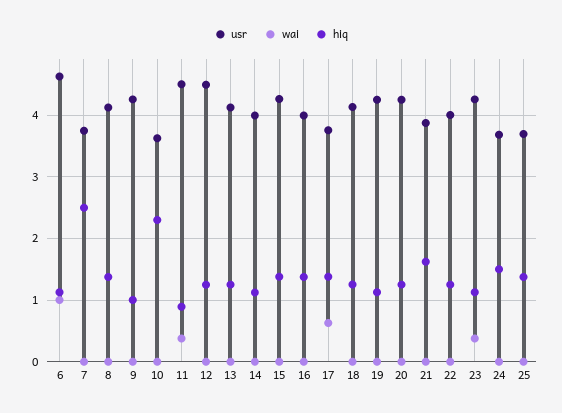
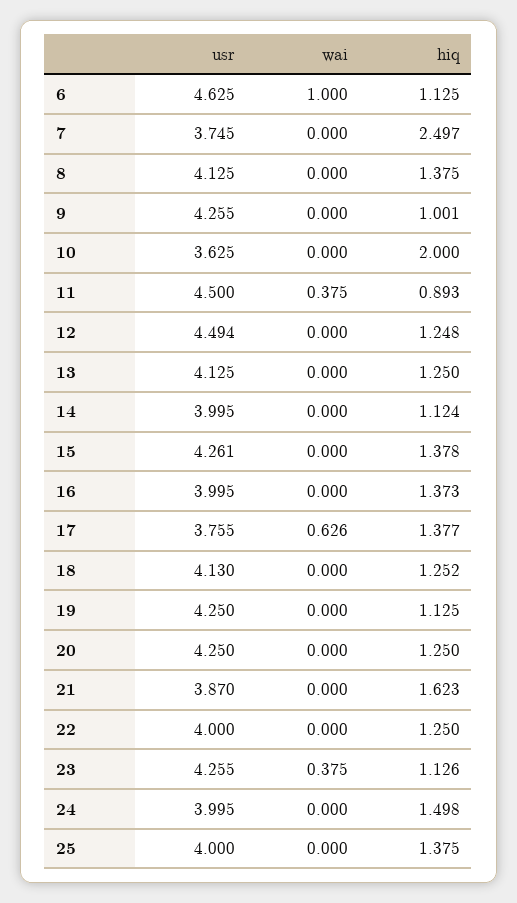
  {
    "usr": {
      "6": 4.625,
      "7": 3.745,
      "8": 4.125,
      "9": 4.255,
      "10": 3.625,
      "11": 4.5,
      "12": 4.494,
      "13": 4.125,
      "14": 3.995,
      "15": 4.261,
      "16": 3.995,
      "17": 3.755,
      "18": 4.13,
      "19": 4.25,
      "20": 4.25,
      "21": 3.87,
      "22": 4,
      "23": 4.255,
-     "24": 3.7,
+     "24": 3.995,
-     "25": 3.7
+     "25": 4
    },
    "wai": {
      "6": 1,
      "7": 0,
      "8": 0,
      "9": 0,
      "10": 0,
      "11": 0.375,
      "12": 0,
      "13": 0,
      "14": 0,
      "15": 0,
      "16": 0,
      "17": 0.626,
      "18": 0,
      "19": 0,
      "20": 0,
      "21": 0,
      "22": 0,
      "23": 0.375,
      "24": 0,
      "25": 0
    },
    "hiq": {
      "6": 1.125,
      "7": 2.497,
      "8": 1.375,
      "9": 1.001,
-     "10": 2.3,
+     "10": 2,
      "11": 0.893,
      "12": 1.248,
      "13": 1.25,
      "14": 1.124,
      "15": 1.378,
      "16": 1.373,
      "17": 1.377,
      "18": 1.252,
      "19": 1.125,
      "20": 1.25,
      "21": 1.623,
      "22": 1.25,
      "23": 1.126,
      "24": 1.498,
      "25": 1.375
    }
  }

